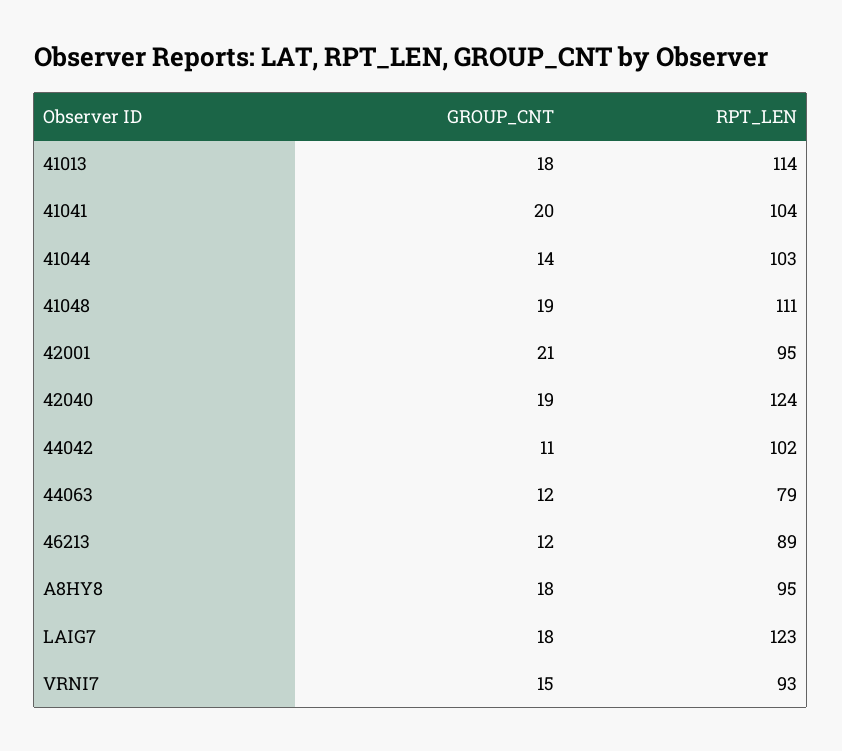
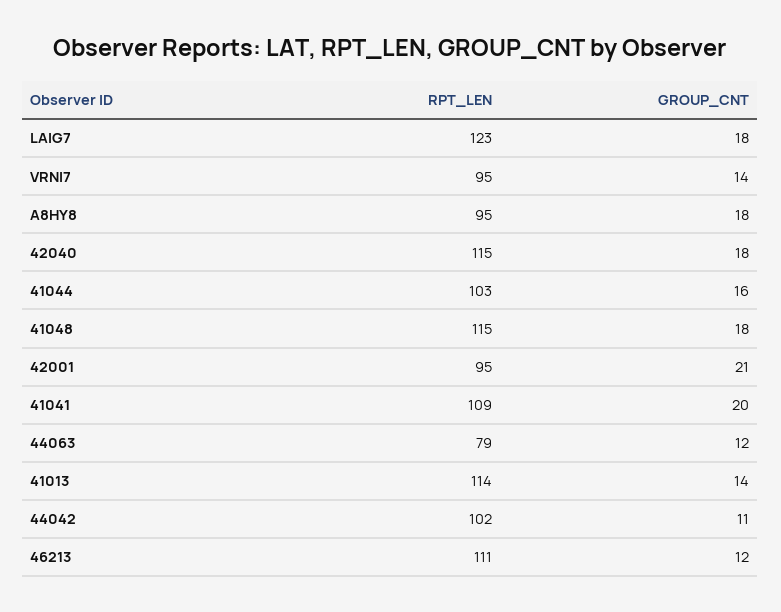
  {
    "GROUP_CNT": {
-     "41013": 18,
+     "41013": 14,
      "41041": 20,
-     "41044": 14,
+     "41044": 16,
-     "41048": 19,
+     "41048": 18,
      "42001": 21,
-     "42040": 19,
+     "42040": 18,
      "44042": 11,
      "44063": 12,
      "46213": 12,
      "A8HY8": 18,
      "LAIG7": 18,
-     "VRNI7": 15
+     "VRNI7": 14
    },
    "RPT_LEN": {
      "41013": 114,
-     "41041": 104,
+     "41041": 109,
      "41044": 103,
-     "41048": 111,
+     "41048": 115,
      "42001": 95,
-     "42040": 124,
+     "42040": 115,
      "44042": 102,
      "44063": 79,
-     "46213": 89,
+     "46213": 111,
      "A8HY8": 95,
      "LAIG7": 123,
-     "VRNI7": 93
+     "VRNI7": 95
    }
  }

